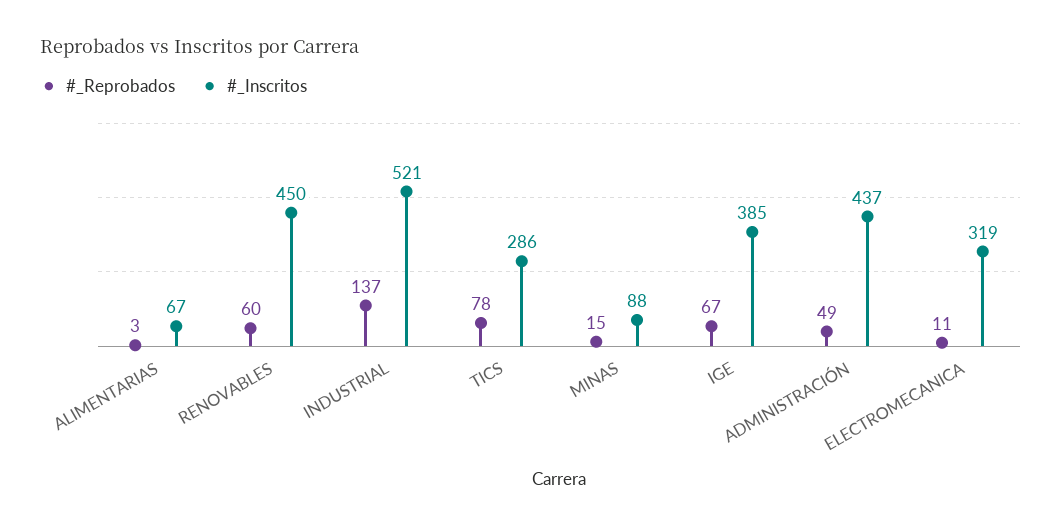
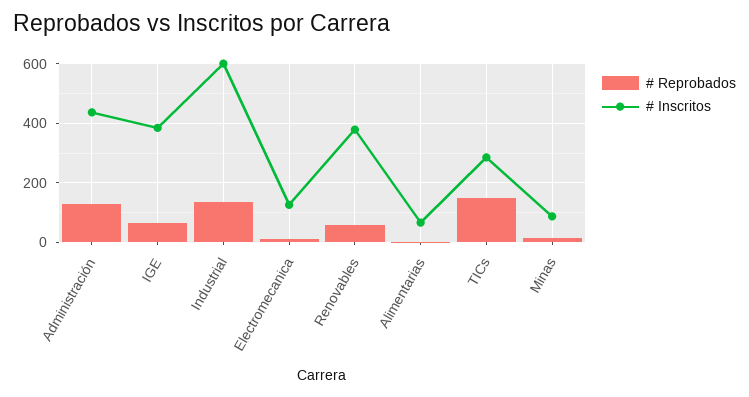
  {
    "#_Reprobados": {
      "ALIMENTARIAS": 3,
      "RENOVABLES": 60,
      "INDUSTRIAL": 137,
-     "TICS": 78,
+     "TICS": 150,
      "MINAS": 15,
      "IGE": 67,
-     "ADMINISTRACIÓN": 49,
+     "ADMINISTRACIÓN": 125,
      "ELECTROMECANICA": 11
    },
    "#_Inscritos": {
      "ALIMENTARIAS": 67,
-     "RENOVABLES": 450,
+     "RENOVABLES": 375,
-     "INDUSTRIAL": 521,
+     "INDUSTRIAL": 600,
      "TICS": 286,
      "MINAS": 88,
      "IGE": 385,
      "ADMINISTRACIÓN": 437,
-     "ELECTROMECANICA": 319
+     "ELECTROMECANICA": 125
    }
  }

